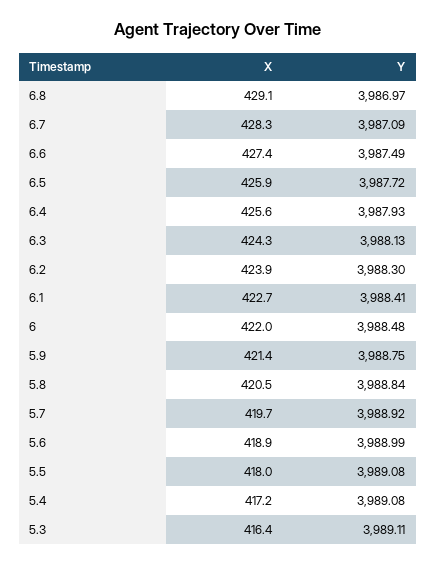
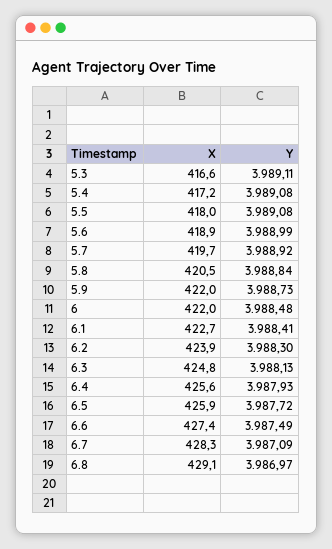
  {
    "X": {
      "6.8": 429.1,
      "6.7": 428.3,
      "6.6": 427.4,
      "6.5": 425.9,
      "6.4": 425.6,
-     "6.3": 424.3,
+     "6.3": 424.8,
      "6.2": 423.9,
      "6.1": 422.7,
      "6": 422,
-     "5.9": 421.4,
+     "5.9": 422,
      "5.8": 420.5,
      "5.7": 419.7,
      "5.6": 418.9,
      "5.5": 418,
      "5.4": 417.2,
-     "5.3": 416.4
+     "5.3": 416.6
    },
    "Y": {
      "6.8": 3986.97,
      "6.7": 3987.09,
      "6.6": 3987.49,
      "6.5": 3987.72,
      "6.4": 3987.93,
      "6.3": 3988.13,
      "6.2": 3988.3,
      "6.1": 3988.41,
      "6": 3988.48,
-     "5.9": 3988.75,
+     "5.9": 3988.73,
      "5.8": 3988.84,
      "5.7": 3988.92,
      "5.6": 3988.99,
      "5.5": 3989.08,
      "5.4": 3989.08,
      "5.3": 3989.11
    }
  }

